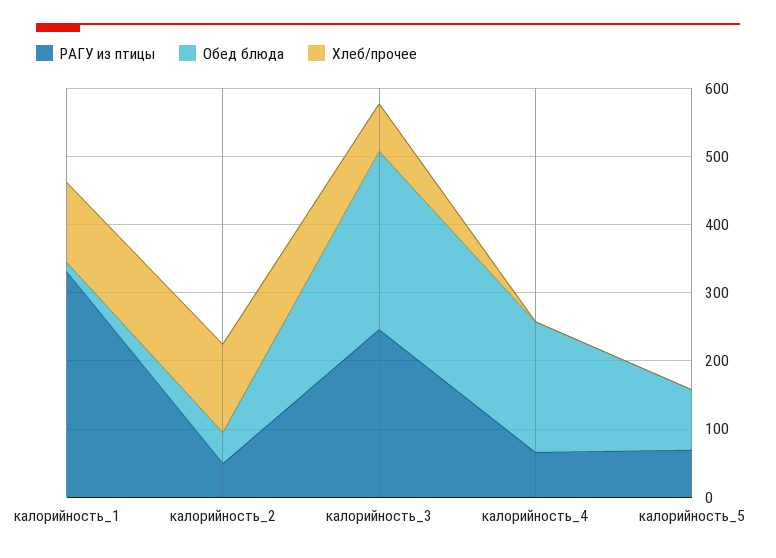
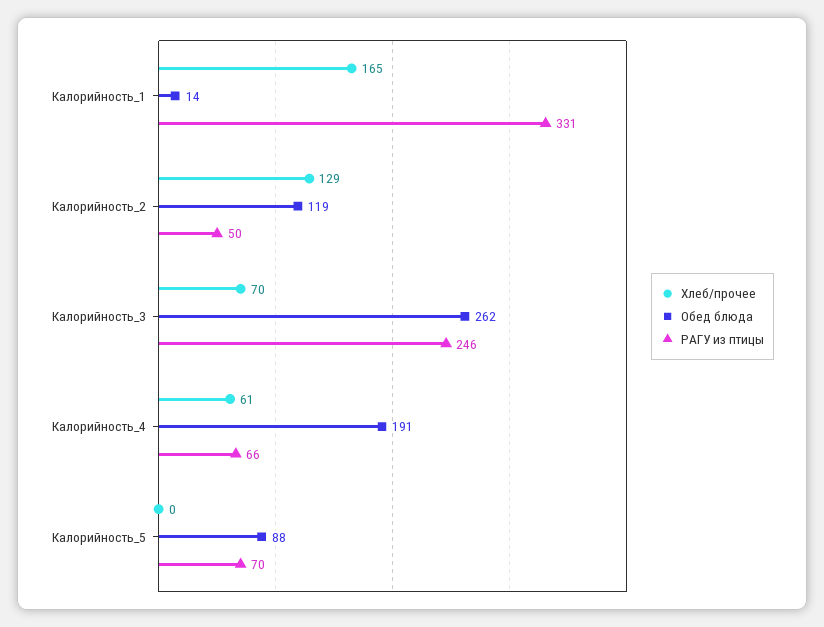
  {
    "РАГУ из птицы": {
      "калорийность_1": 331,
      "калорийность_2": 50,
      "калорийность_3": 246,
      "калорийность_4": 66,
      "калорийность_5": 70
    },
    "Обед блюда": {
      "калорийность_1": 14,
-     "калорийность_2": 40,
+     "калорийность_2": 119,
      "калорийность_3": 262,
      "калорийность_4": 191,
      "калорийность_5": 88
    },
    "Хлеб/прочее": {
-     "калорийность_1": 120,
+     "калорийность_1": 165,
      "калорийность_2": 129,
      "калорийность_3": 70,
-     "калорийность_4": 0,
+     "калорийность_4": 61,
      "калорийность_5": 0
    }
  }

